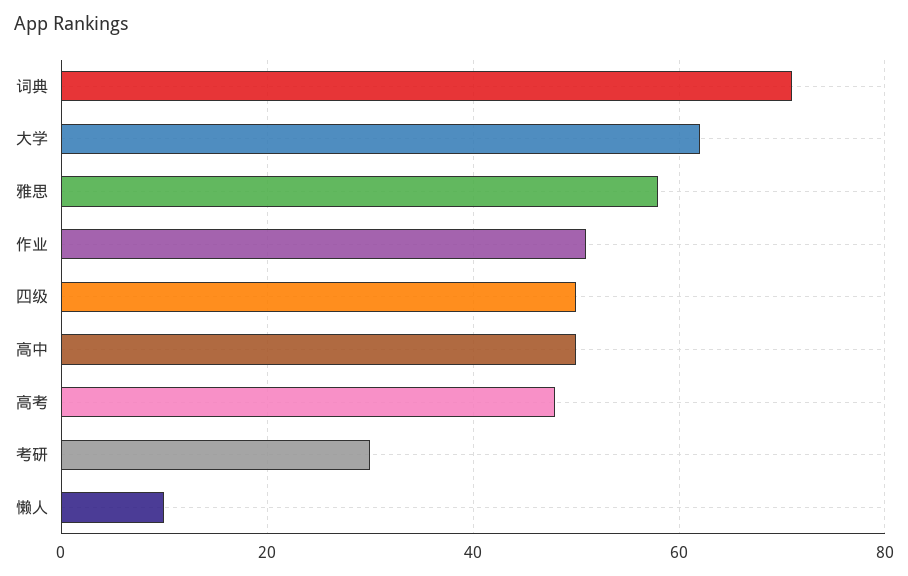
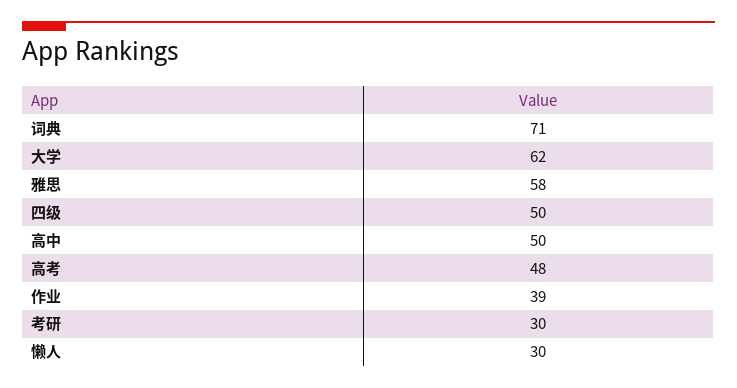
  {
    "词典": 71,
    "大学": 62,
    "雅思": 58,
-   "作业": 50,
+   "作业": 39,
    "四级": 50,
    "高中": 50,
    "高考": 48,
    "考研": 30,
-   "懒人": 10
+   "懒人": 30
  }

